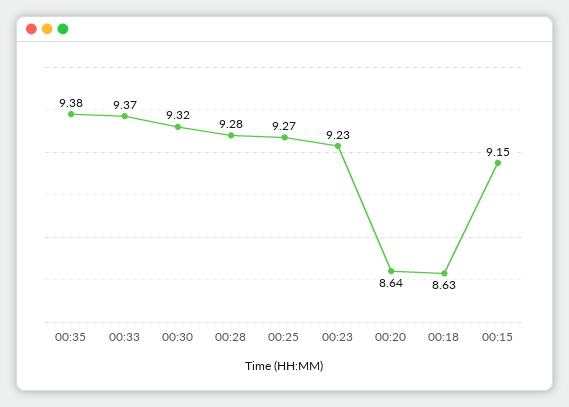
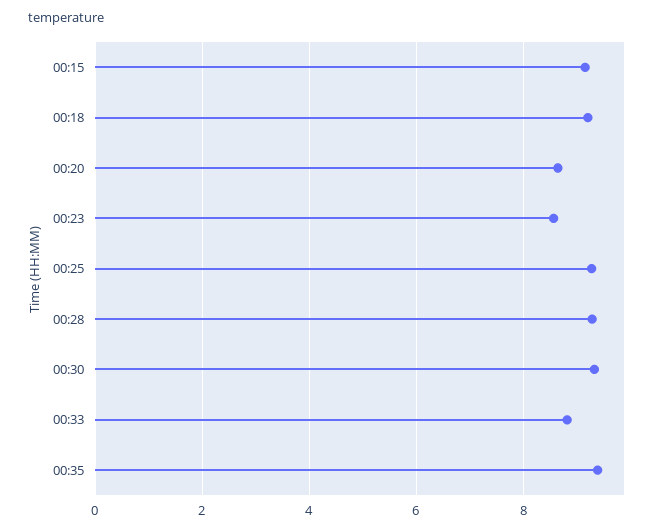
  {
    "00:35": 9.38,
-   "00:33": 9.37,
+   "00:33": 8.8,
    "00:30": 9.32,
    "00:28": 9.28,
    "00:25": 9.27,
-   "00:23": 9.23,
+   "00:23": 8.6,
    "00:20": 8.64,
-   "00:18": 8.63,
+   "00:18": 9.2,
    "00:15": 9.15
  }

